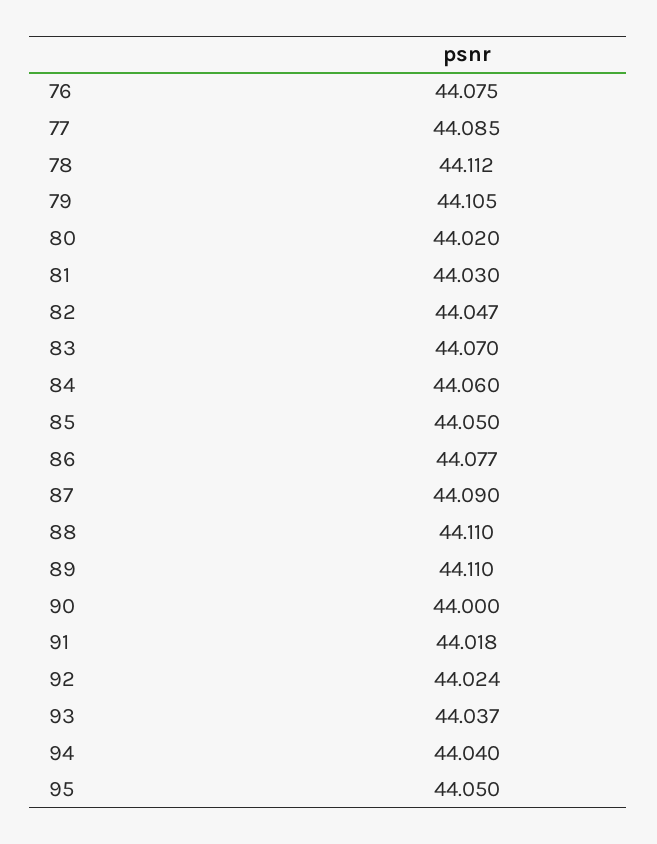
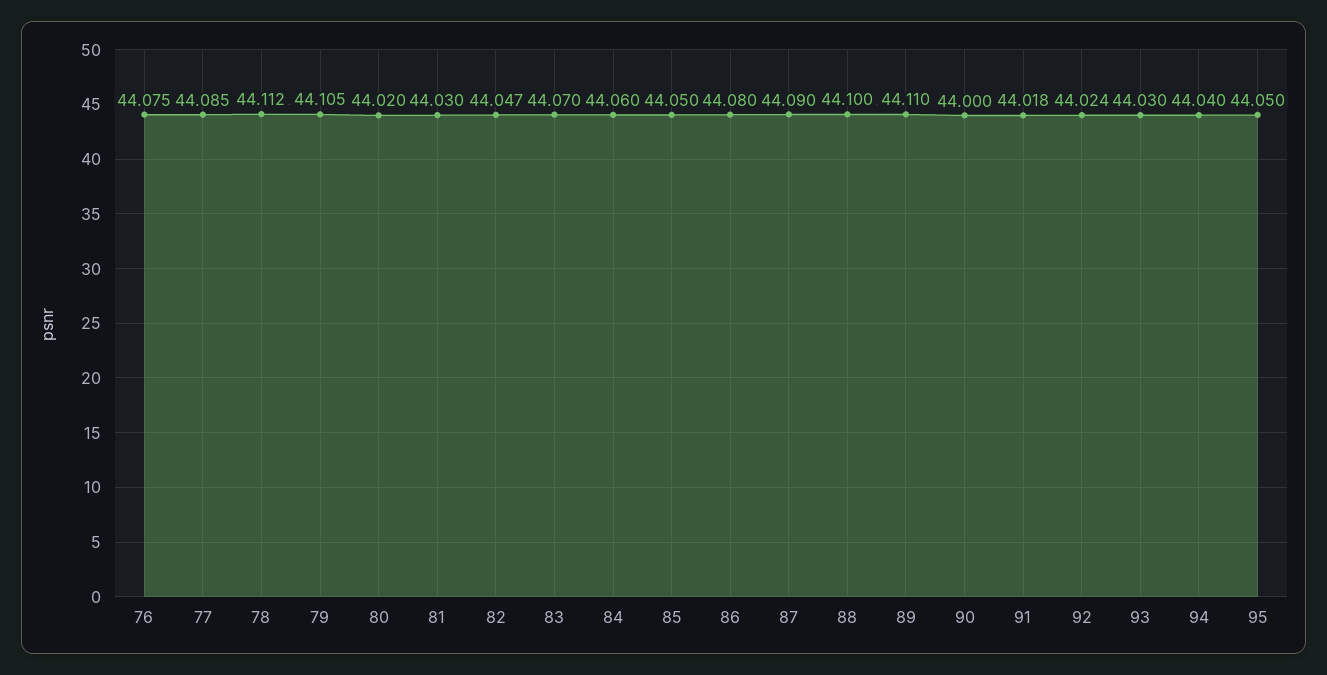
  {
    "76": 44.075,
    "77": 44.085,
    "78": 44.112,
    "79": 44.105,
    "80": 44.02,
    "81": 44.03,
    "82": 44.047,
    "83": 44.07,
    "84": 44.06,
    "85": 44.05,
-   "86": 44.077,
+   "86": 44.08,
    "87": 44.09,
-   "88": 44.11,
+   "88": 44.1,
    "89": 44.11,
    "90": 44,
    "91": 44.018,
    "92": 44.024,
-   "93": 44.037,
+   "93": 44.03,
    "94": 44.04,
    "95": 44.05
  }

